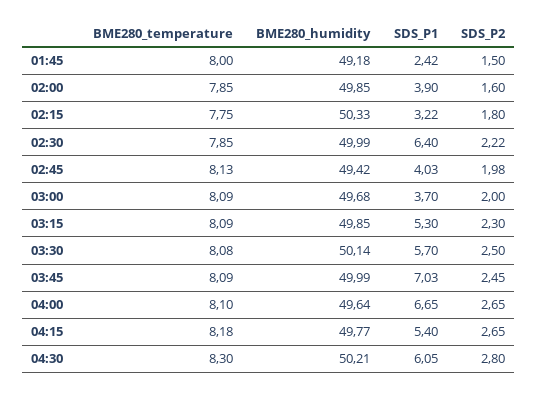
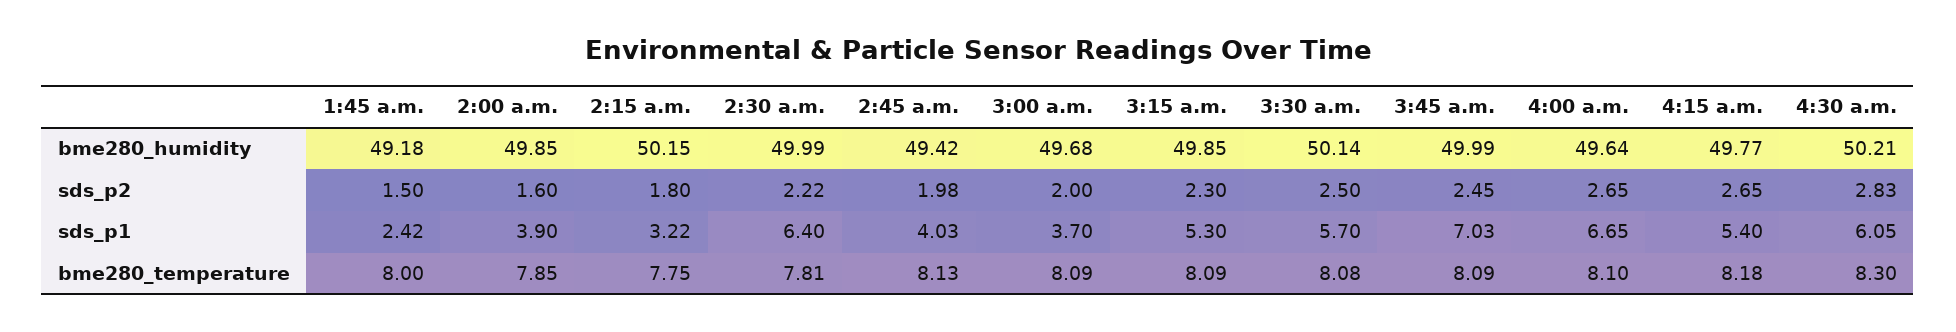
  {
    "BME280_temperature": {
      "01:45": 8,
      "02:00": 7.85,
      "02:15": 7.75,
-     "02:30": 7.85,
+     "02:30": 7.81,
      "02:45": 8.13,
      "03:00": 8.09,
      "03:15": 8.09,
      "03:30": 8.08,
      "03:45": 8.09,
      "04:00": 8.1,
      "04:15": 8.18,
      "04:30": 8.3
    },
    "BME280_humidity": {
      "01:45": 49.18,
      "02:00": 49.85,
-     "02:15": 50.33,
+     "02:15": 50.15,
      "02:30": 49.99,
      "02:45": 49.42,
      "03:00": 49.68,
      "03:15": 49.85,
      "03:30": 50.14,
      "03:45": 49.99,
      "04:00": 49.64,
      "04:15": 49.77,
      "04:30": 50.21
    },
    "SDS_P1": {
      "01:45": 2.42,
      "02:00": 3.9,
      "02:15": 3.22,
      "02:30": 6.4,
      "02:45": 4.03,
      "03:00": 3.7,
      "03:15": 5.3,
      "03:30": 5.7,
      "03:45": 7.03,
      "04:00": 6.65,
      "04:15": 5.4,
      "04:30": 6.05
    },
    "SDS_P2": {
      "01:45": 1.5,
      "02:00": 1.6,
      "02:15": 1.8,
      "02:30": 2.22,
      "02:45": 1.98,
      "03:00": 2,
      "03:15": 2.3,
      "03:30": 2.5,
      "03:45": 2.45,
      "04:00": 2.65,
      "04:15": 2.65,
-     "04:30": 2.8
+     "04:30": 2.83
    }
  }

